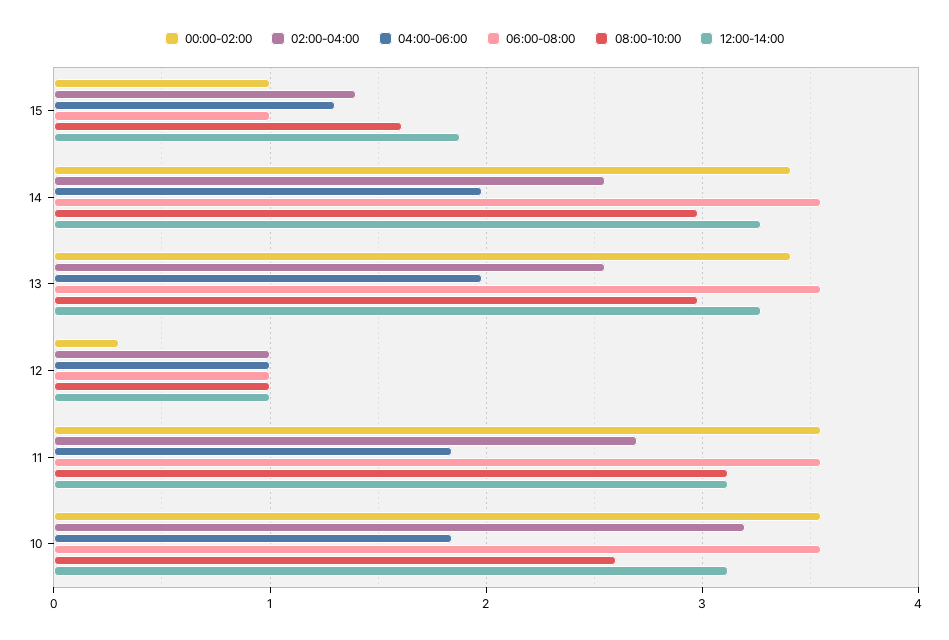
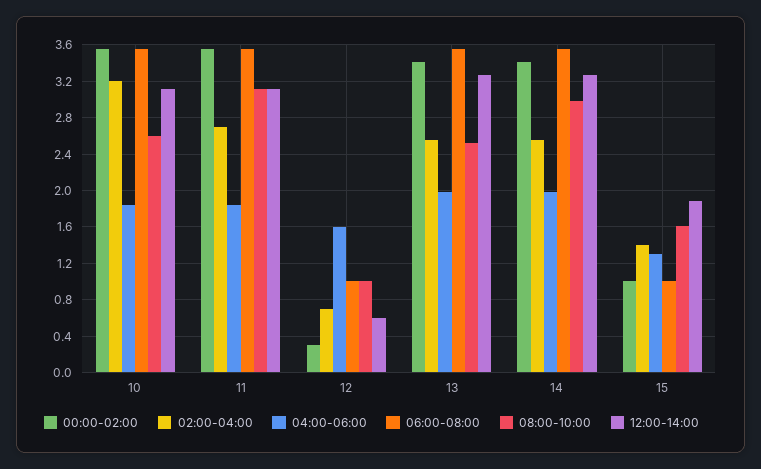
  {
    "00:00-02:00": {
      "15": 1,
      "14": 3.4,
      "13": 3.4,
      "12": 0.3,
      "11": 3.6,
      "10": 3.6
    },
    "02:00-04:00": {
      "15": 1.4,
      "14": 2.6,
      "13": 2.6,
-     "12": 1,
+     "12": 0.7,
      "11": 2.7,
      "10": 3.2
    },
    "04:00-06:00": {
      "15": 1.3,
      "14": 2,
      "13": 2,
-     "12": 1,
+     "12": 1.6,
      "11": 1.8,
      "10": 1.8
    },
    "06:00-08:00": {
      "15": 1,
      "14": 3.6,
      "13": 3.6,
      "12": 1,
      "11": 3.6,
      "10": 3.6
    },
    "08:00-10:00": {
      "15": 1.6,
      "14": 3,
-     "13": 3,
+     "13": 2.5,
      "12": 1,
      "11": 3.1,
      "10": 2.6
    },
    "12:00-14:00": {
      "15": 1.9,
      "14": 3.3,
      "13": 3.3,
-     "12": 1,
+     "12": 0.6,
      "11": 3.1,
      "10": 3.1
    }
  }

